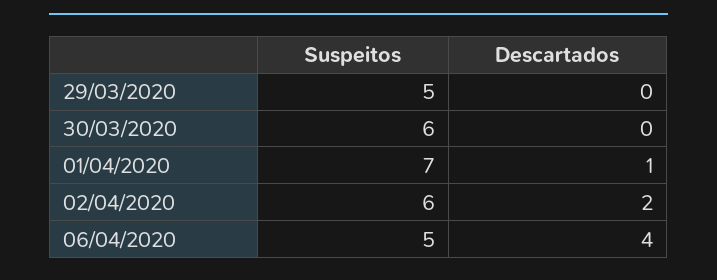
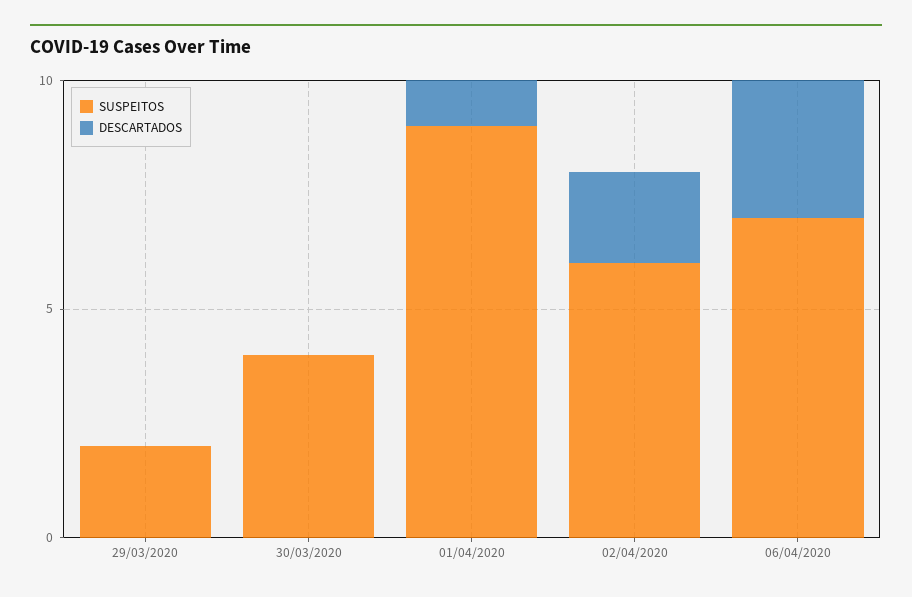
  {
    "Suspeitos": {
-     "29/03/2020": 5,
+     "29/03/2020": 2,
-     "30/03/2020": 6,
+     "30/03/2020": 4,
-     "01/04/2020": 7,
+     "01/04/2020": 9,
      "02/04/2020": 6,
-     "06/04/2020": 5
+     "06/04/2020": 7
    },
    "Descartados": {
      "29/03/2020": 0,
      "30/03/2020": 0,
      "01/04/2020": 1,
      "02/04/2020": 2,
-     "06/04/2020": 4
+     "06/04/2020": 3
    }
  }

